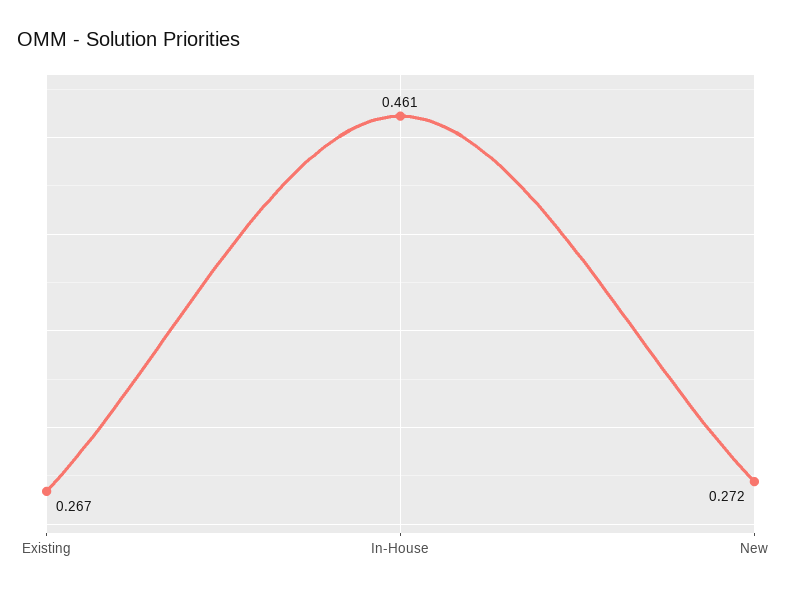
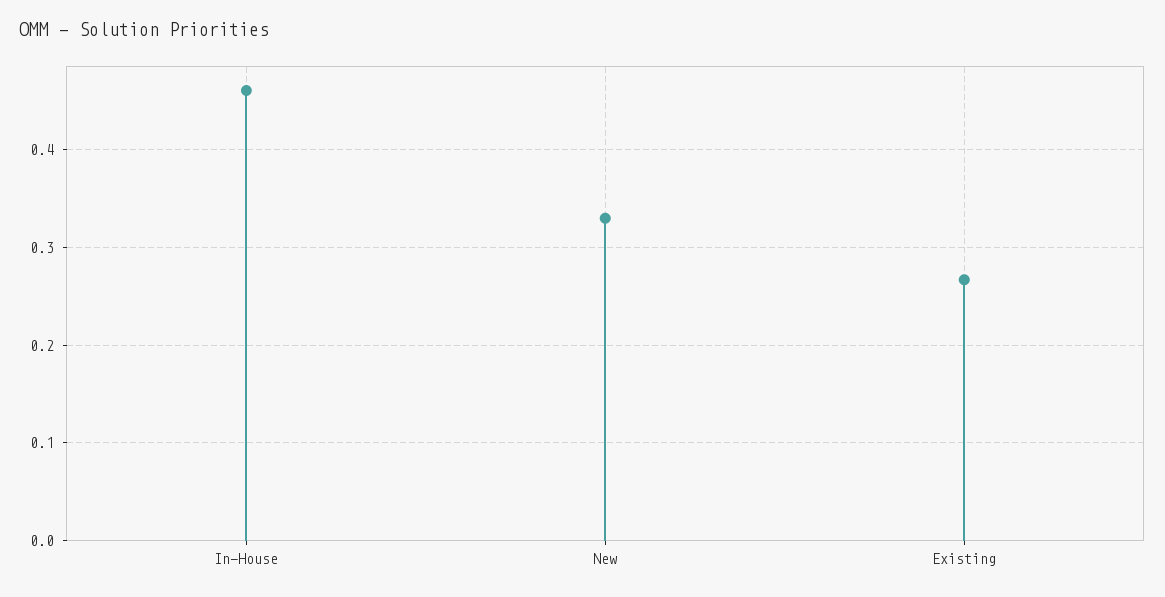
  {
    "Existing": 0.267,
    "In-House": 0.461,
-   "New": 0.272
+   "New": 0.33
  }

